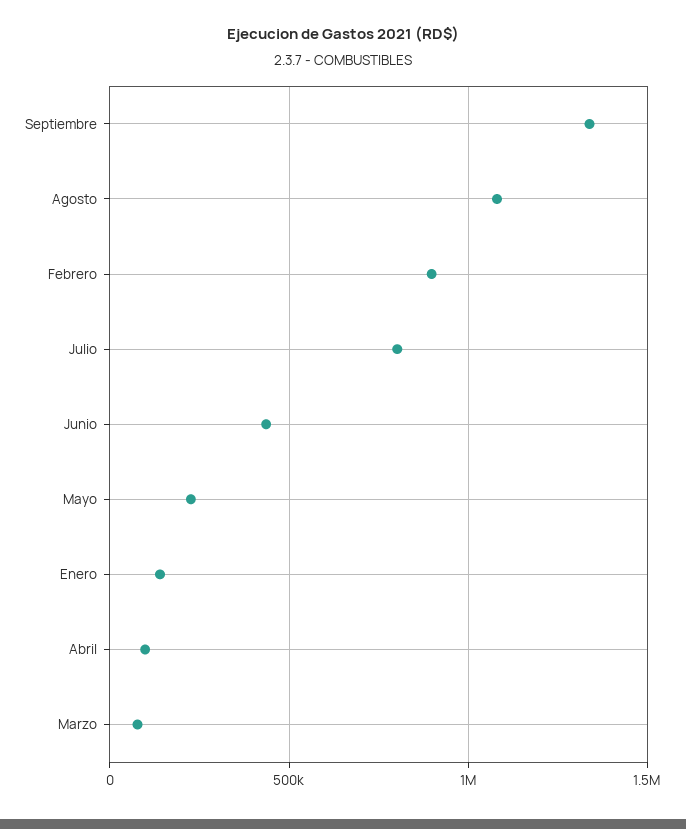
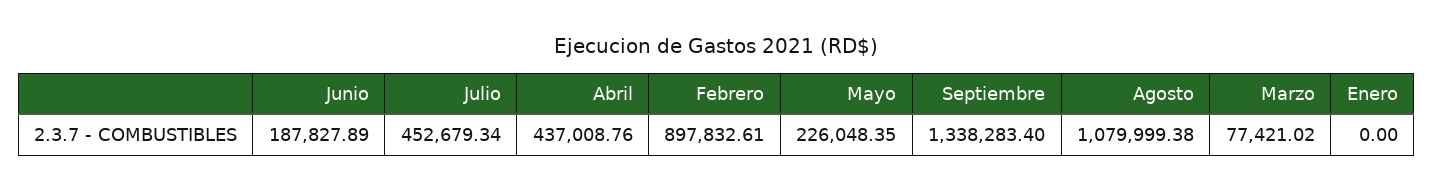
  {
    "Septiembre": 1338283.4,
    "Agosto": 1079999.38,
    "Febrero": 897832.61,
-   "Julio": 800000,
+   "Julio": 452679.34,
-   "Junio": 450000,
+   "Junio": 187827.89,
    "Mayo": 226048.35,
-   "Enero": 150000,
+   "Enero": 0,
-   "Abril": 100000,
+   "Abril": 437008.76,
    "Marzo": 77421.02
  }

